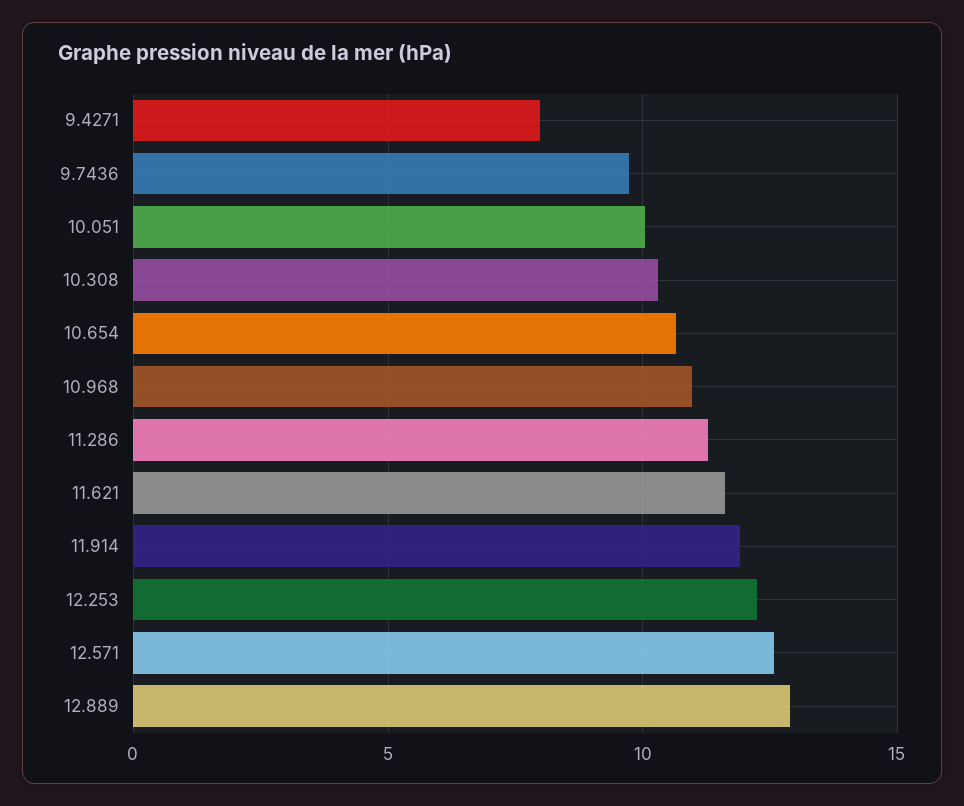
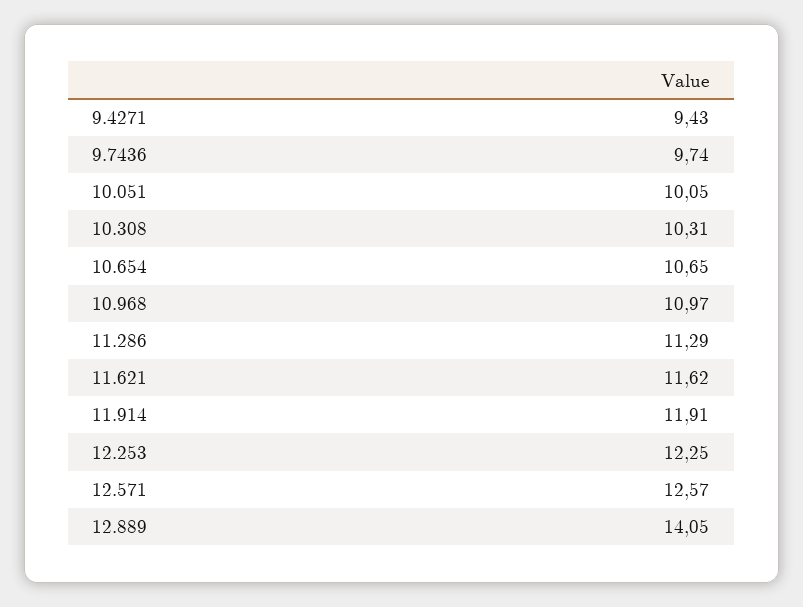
  {
-   "9.4271": 8,
+   "9.4271": 9.43,
    "9.7436": 9.74,
    "10.051": 10.05,
    "10.308": 10.31,
    "10.654": 10.65,
    "10.968": 10.97,
    "11.286": 11.29,
    "11.621": 11.62,
    "11.914": 11.91,
    "12.253": 12.25,
    "12.571": 12.57,
-   "12.889": 13
+   "12.889": 14.05
  }

